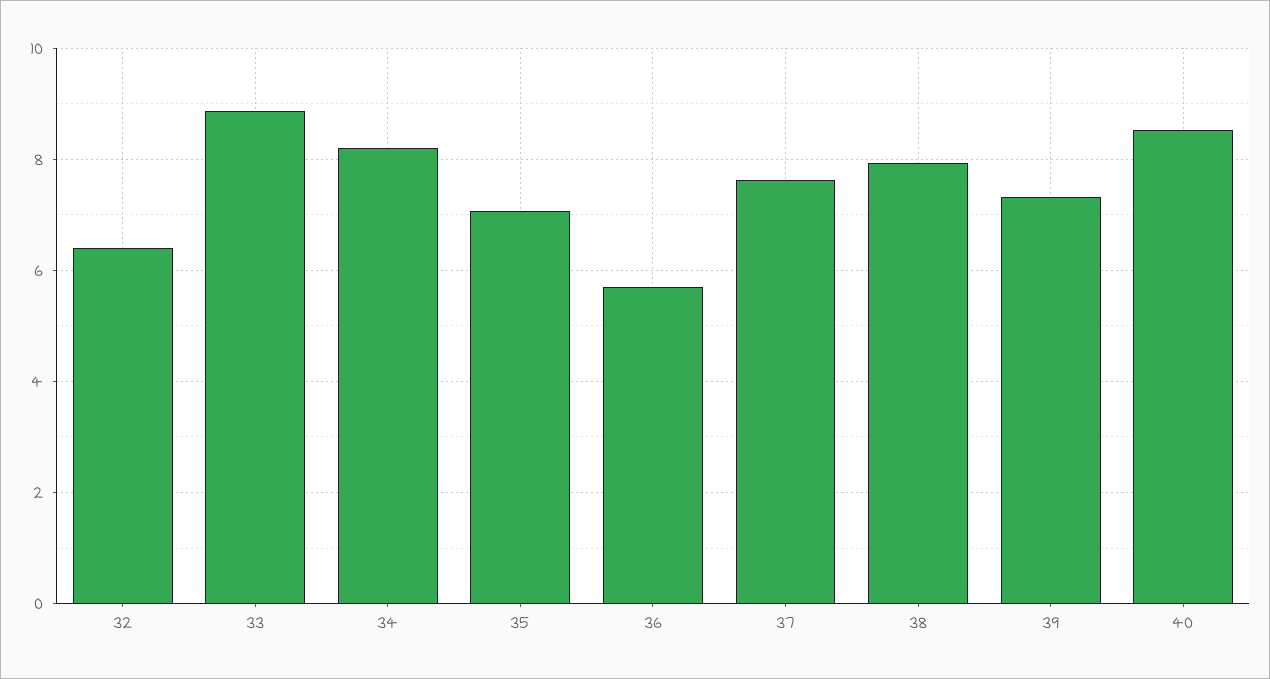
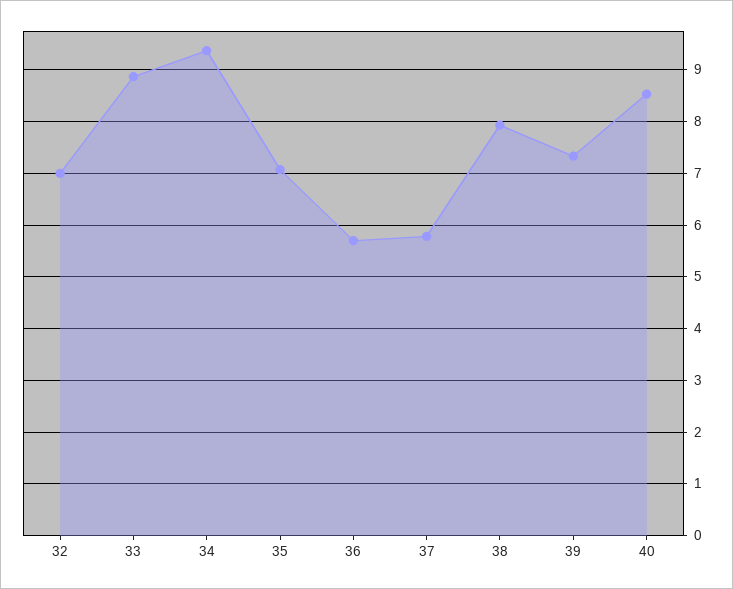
  {
-   "32": 6.4,
+   "32": 7,
    "33": 8.8,
-   "34": 8.2,
+   "34": 9.4,
    "35": 7,
    "36": 5.8,
-   "37": 7.6,
+   "37": 5.8,
    "38": 8,
    "39": 7.4,
    "40": 8.6
  }

